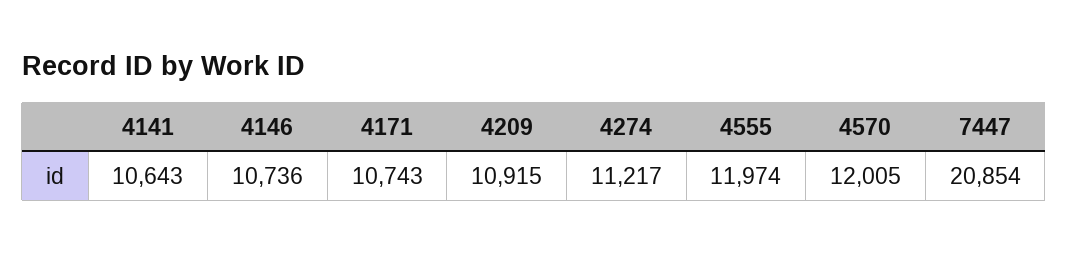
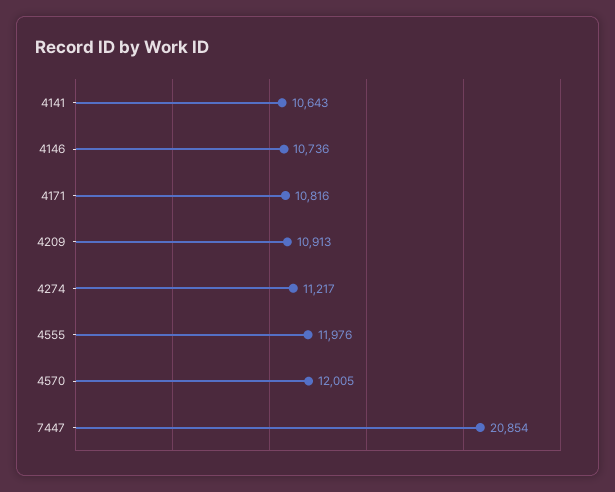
  {
    "4141": 10643,
    "4146": 10736,
-   "4171": 10743,
+   "4171": 10816,
-   "4209": 10915,
+   "4209": 10913,
    "4274": 11217,
-   "4555": 11974,
+   "4555": 11976,
    "4570": 12005,
    "7447": 20854
  }

